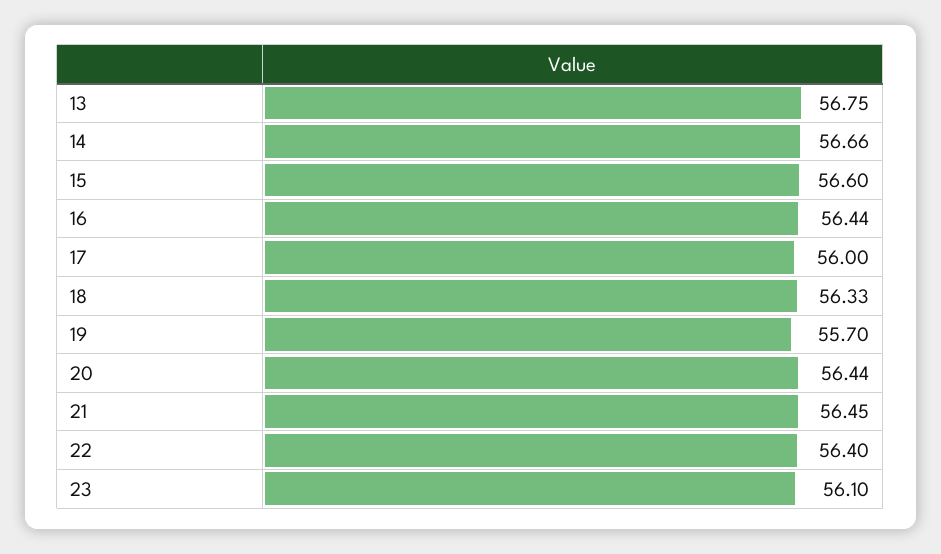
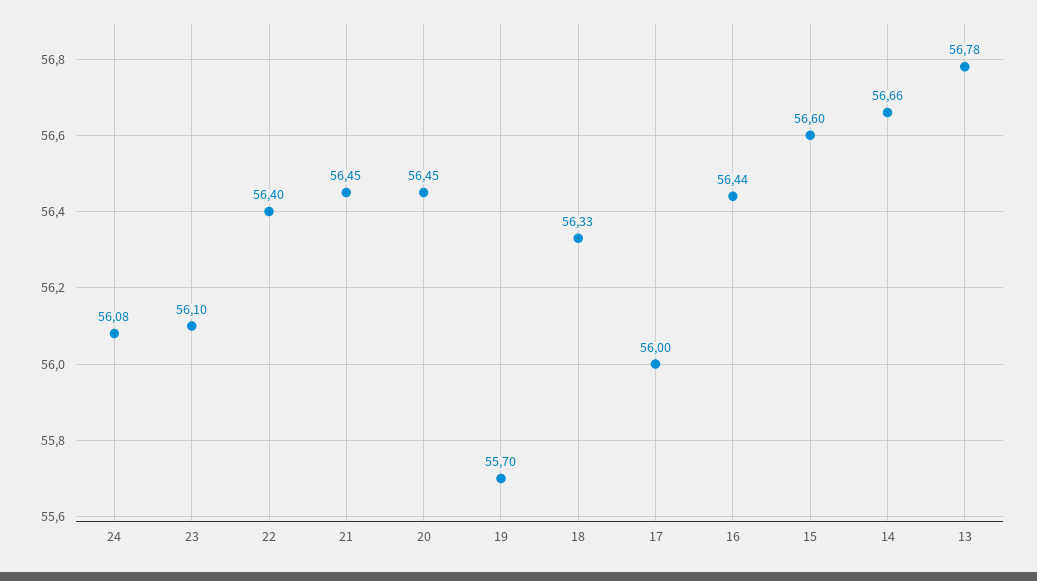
  {
-   "13": 56.75,
+   "13": 56.78,
    "14": 56.66,
    "15": 56.6,
    "16": 56.44,
    "17": 56,
    "18": 56.33,
    "19": 55.7,
-   "20": 56.44,
+   "20": 56.45,
    "21": 56.45,
    "22": 56.4,
-   "23": 56.1
+   "23": 56.1,
+   "24": 56.08
  }

